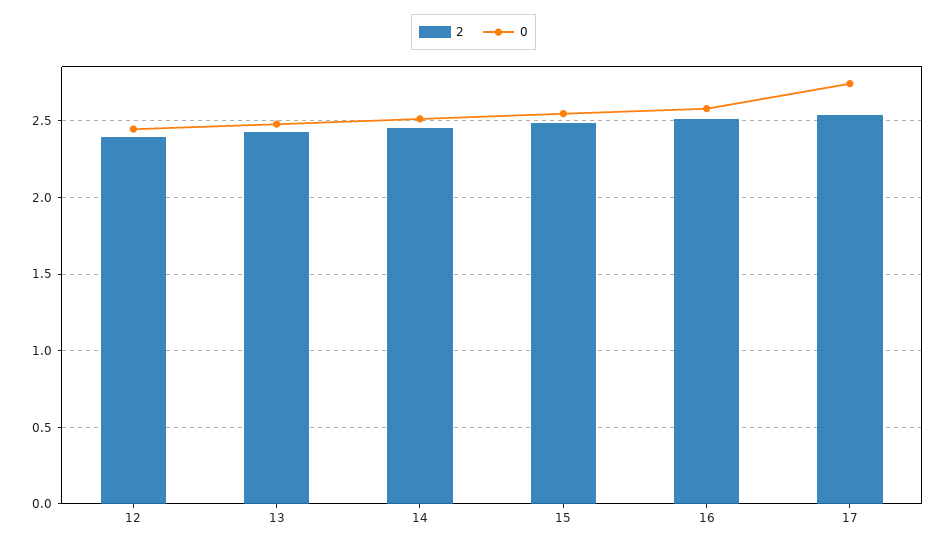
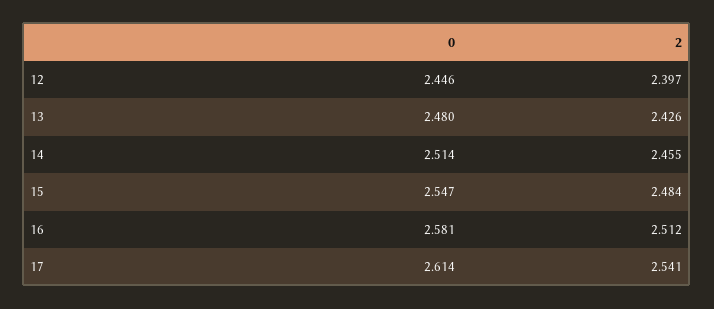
  {
    "2": {
      "12": 2.397,
      "13": 2.426,
      "14": 2.455,
      "15": 2.484,
      "16": 2.512,
      "17": 2.541
    },
    "0": {
      "12": 2.446,
      "13": 2.48,
      "14": 2.514,
      "15": 2.547,
      "16": 2.581,
-     "17": 2.75
+     "17": 2.614
    }
  }

